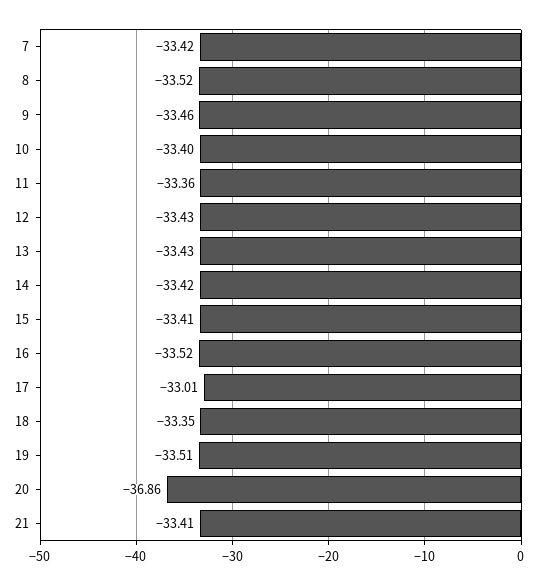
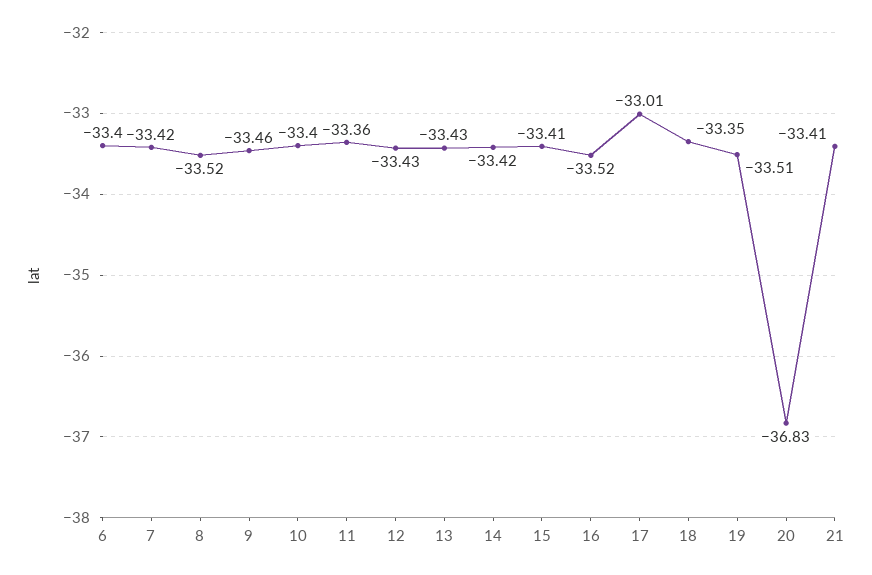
  {
    "7": -33.42,
    "8": -33.52,
    "9": -33.46,
    "10": -33.4,
    "11": -33.36,
    "12": -33.43,
    "13": -33.43,
    "14": -33.42,
    "15": -33.41,
    "16": -33.52,
    "17": -33.01,
    "18": -33.35,
    "19": -33.51,
-   "20": -36.86,
+   "20": -36.83,
-   "21": -33.41
+   "21": -33.41,
+   "6": -33.4
  }

